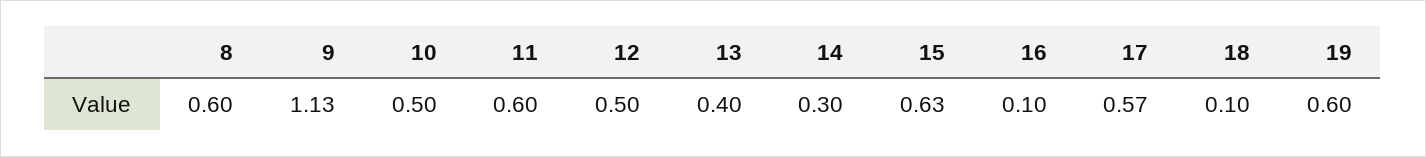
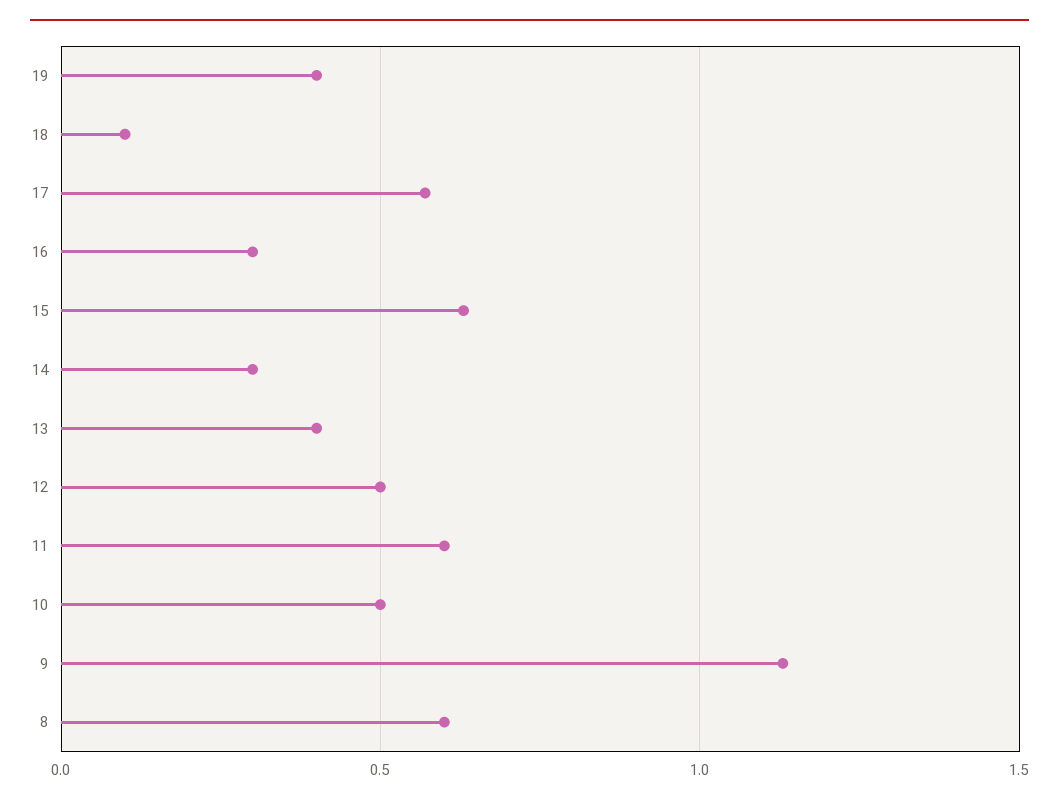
  {
    "8": 0.6,
    "9": 1.13,
    "10": 0.5,
    "11": 0.6,
    "12": 0.5,
    "13": 0.4,
    "14": 0.3,
    "15": 0.63,
-   "16": 0.1,
+   "16": 0.3,
    "17": 0.57,
    "18": 0.1,
-   "19": 0.6
+   "19": 0.4
  }

